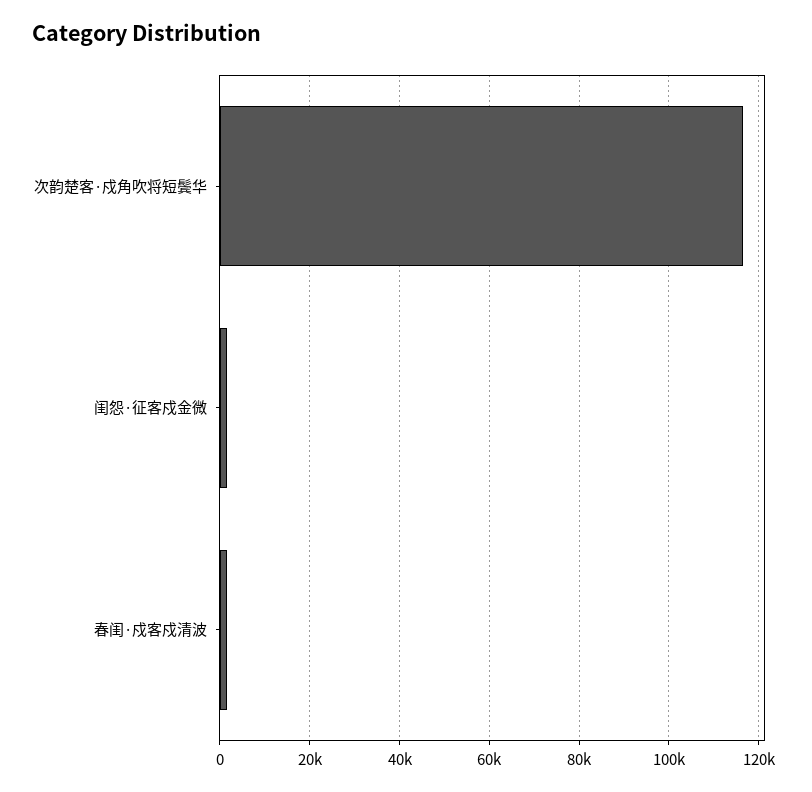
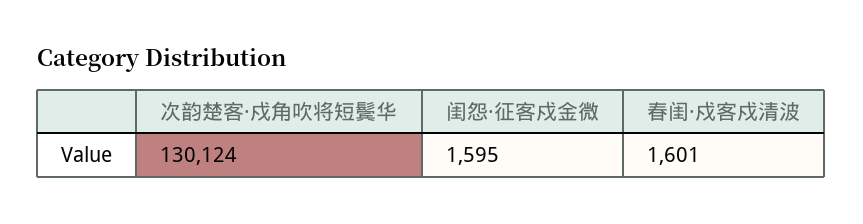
  {
-   "次韵楚客·戍角吹将短鬓华": 116000,
+   "次韵楚客·戍角吹将短鬓华": 130124,
    "闺怨·征客戍金微": 1595,
    "春闺·戍客戍清波": 1601
  }

